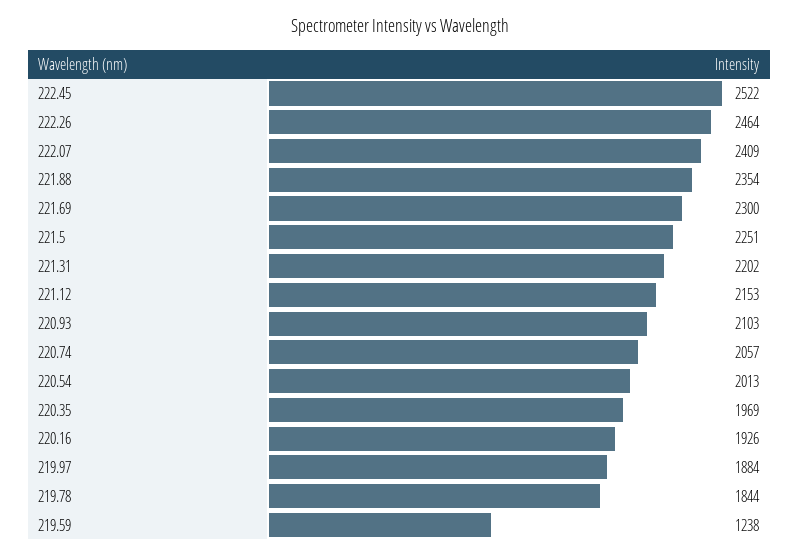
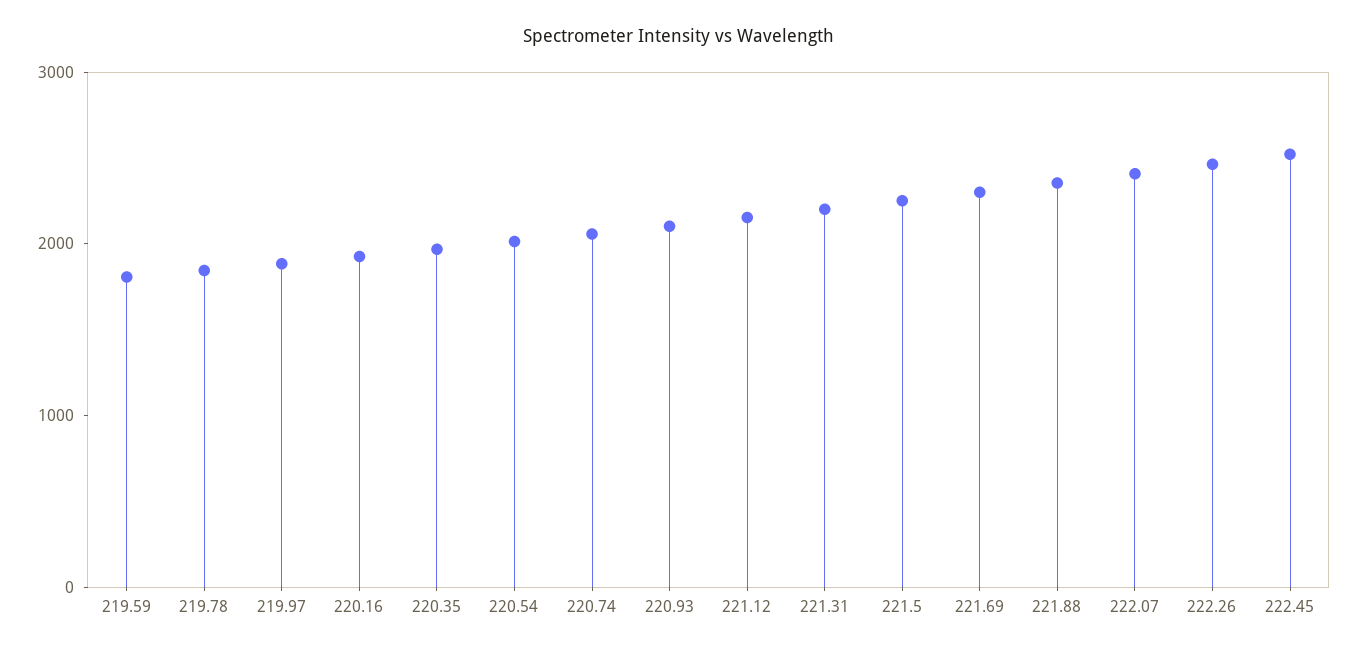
  {
    "222.45": 2522,
    "222.26": 2464,
    "222.07": 2409,
    "221.88": 2354,
    "221.69": 2300,
    "221.5": 2251,
    "221.31": 2202,
    "221.12": 2153,
    "220.93": 2103,
    "220.74": 2057,
    "220.54": 2013,
    "220.35": 1969,
    "220.16": 1926,
    "219.97": 1884,
    "219.78": 1844,
-   "219.59": 1238
+   "219.59": 1800
  }

